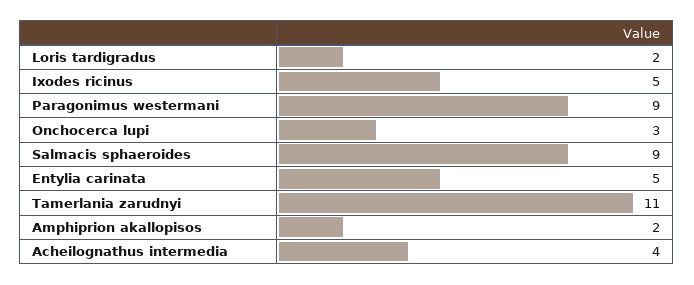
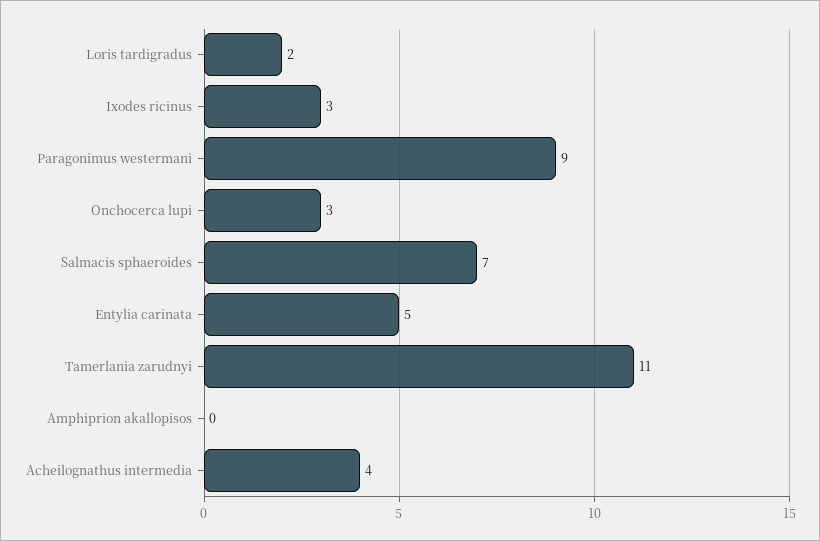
  {
    "Loris tardigradus": 2,
-   "Ixodes ricinus": 5,
+   "Ixodes ricinus": 3,
    "Paragonimus westermani": 9,
    "Onchocerca lupi": 3,
-   "Salmacis sphaeroides": 9,
+   "Salmacis sphaeroides": 7,
    "Entylia carinata": 5,
    "Tamerlania zarudnyi": 11,
-   "Amphiprion akallopisos": 2,
+   "Amphiprion akallopisos": 0,
    "Acheilognathus intermedia": 4
  }

